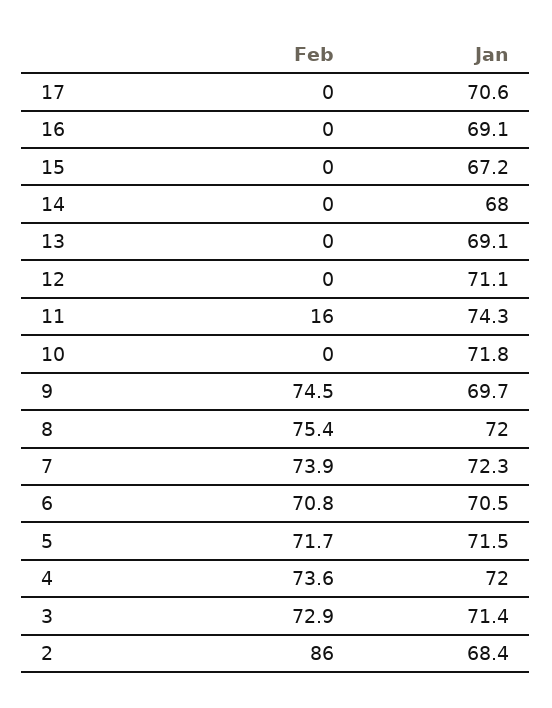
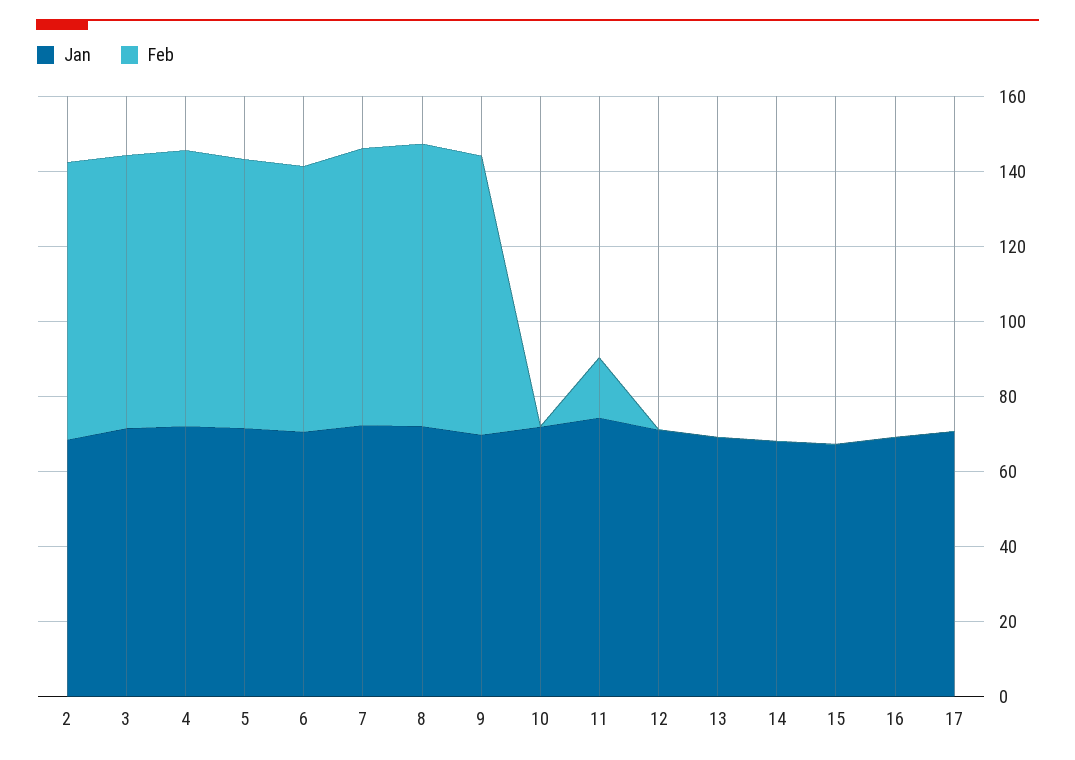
  {
    "Feb": {
      "17": 0,
      "16": 0,
      "15": 0,
      "14": 0,
      "13": 0,
      "12": 0,
      "11": 16,
      "10": 0,
      "9": 74.5,
      "8": 75.4,
      "7": 73.9,
      "6": 70.8,
      "5": 71.7,
      "4": 73.6,
      "3": 72.9,
-     "2": 86
+     "2": 75
    },
    "Jan": {
      "17": 70.6,
      "16": 69.1,
      "15": 67.2,
      "14": 68,
      "13": 69.1,
      "12": 71.1,
      "11": 74.3,
      "10": 71.8,
      "9": 69.7,
      "8": 72,
      "7": 72.3,
      "6": 70.5,
      "5": 71.5,
      "4": 72,
      "3": 71.4,
      "2": 68.4
    }
  }

